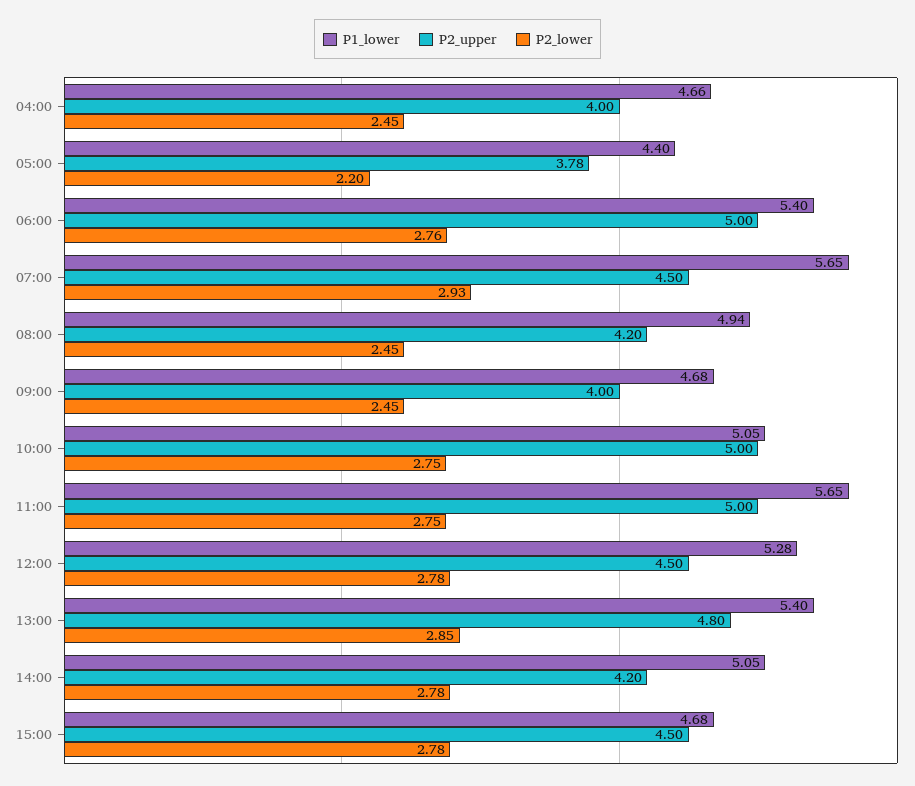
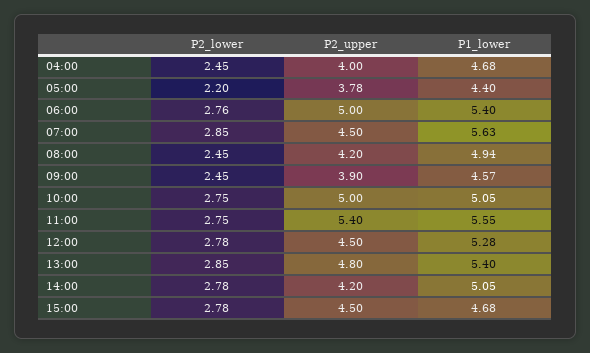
  {
    "P1_lower": {
-     "04:00": 4.66,
+     "04:00": 4.68,
      "05:00": 4.4,
      "06:00": 5.4,
-     "07:00": 5.65,
+     "07:00": 5.63,
      "08:00": 4.94,
-     "09:00": 4.68,
+     "09:00": 4.57,
      "10:00": 5.05,
-     "11:00": 5.65,
+     "11:00": 5.55,
      "12:00": 5.28,
      "13:00": 5.4,
      "14:00": 5.05,
      "15:00": 4.68
    },
    "P2_upper": {
      "04:00": 4,
      "05:00": 3.78,
      "06:00": 5,
      "07:00": 4.5,
      "08:00": 4.2,
-     "09:00": 4,
+     "09:00": 3.9,
      "10:00": 5,
-     "11:00": 5,
+     "11:00": 5.4,
      "12:00": 4.5,
      "13:00": 4.8,
      "14:00": 4.2,
      "15:00": 4.5
    },
    "P2_lower": {
      "04:00": 2.45,
      "05:00": 2.2,
      "06:00": 2.76,
-     "07:00": 2.93,
+     "07:00": 2.85,
      "08:00": 2.45,
      "09:00": 2.45,
      "10:00": 2.75,
      "11:00": 2.75,
      "12:00": 2.78,
      "13:00": 2.85,
      "14:00": 2.78,
      "15:00": 2.78
    }
  }

